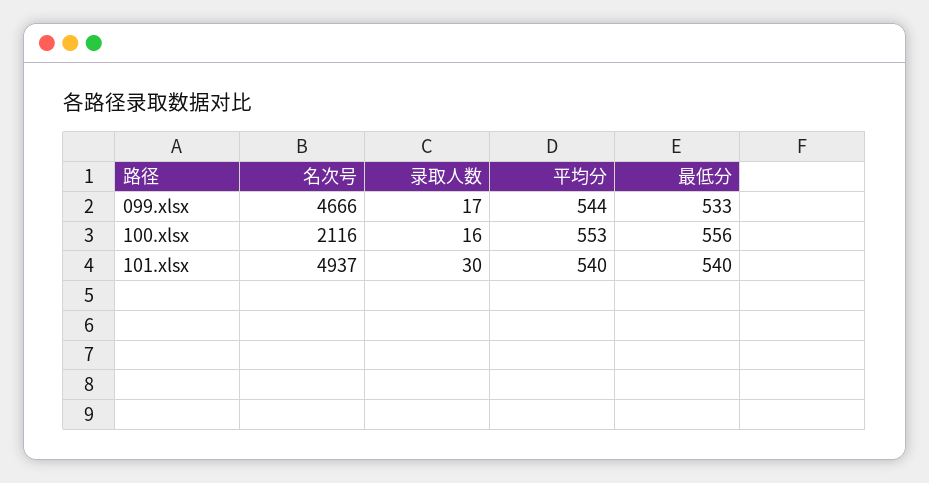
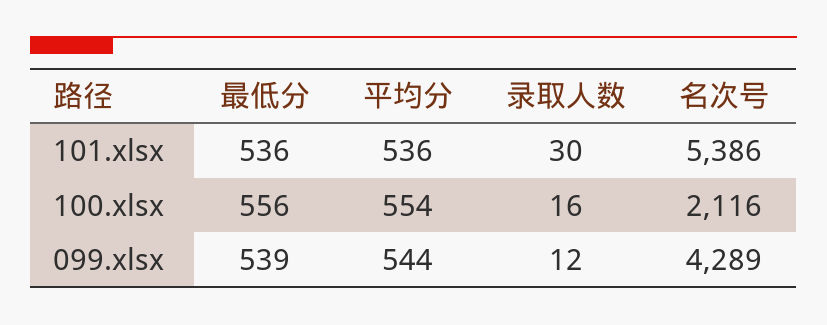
  {
    "名次号": {
-     "099.xlsx": 4666,
+     "099.xlsx": 4289,
      "100.xlsx": 2116,
-     "101.xlsx": 4937
+     "101.xlsx": 5386
    },
    "录取人数": {
-     "099.xlsx": 17,
+     "099.xlsx": 12,
      "100.xlsx": 16,
      "101.xlsx": 30
    },
    "平均分": {
      "099.xlsx": 544,
-     "100.xlsx": 553,
+     "100.xlsx": 554,
-     "101.xlsx": 540
+     "101.xlsx": 536
    },
    "最低分": {
-     "099.xlsx": 533,
+     "099.xlsx": 539,
      "100.xlsx": 556,
-     "101.xlsx": 540
+     "101.xlsx": 536
    }
  }

